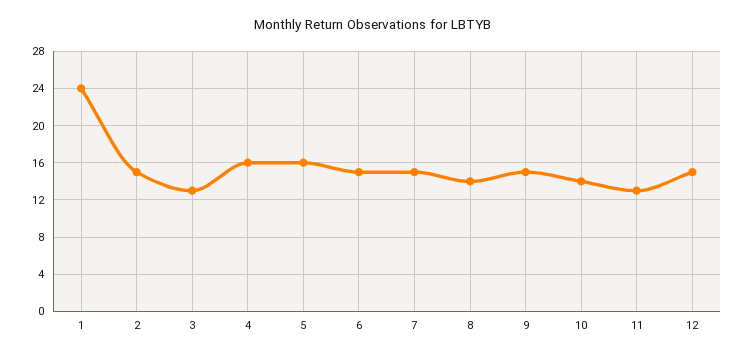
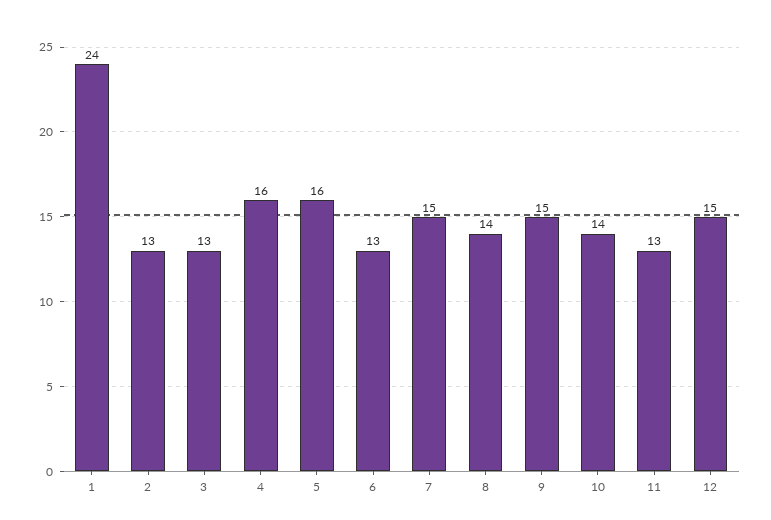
  {
    "1": 24,
-   "2": 15,
+   "2": 13,
    "3": 13,
    "4": 16,
    "5": 16,
-   "6": 15,
+   "6": 13,
    "7": 15,
    "8": 14,
    "9": 15,
    "10": 14,
    "11": 13,
    "12": 15
  }

